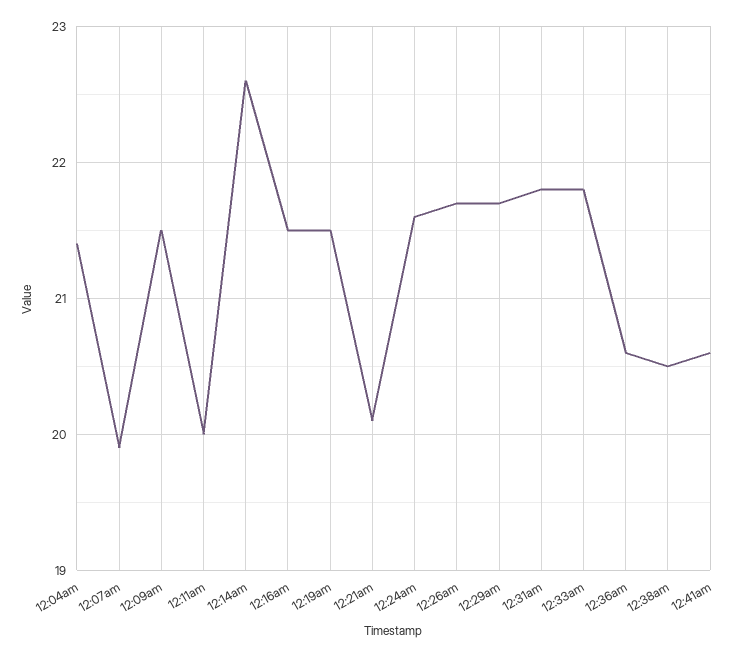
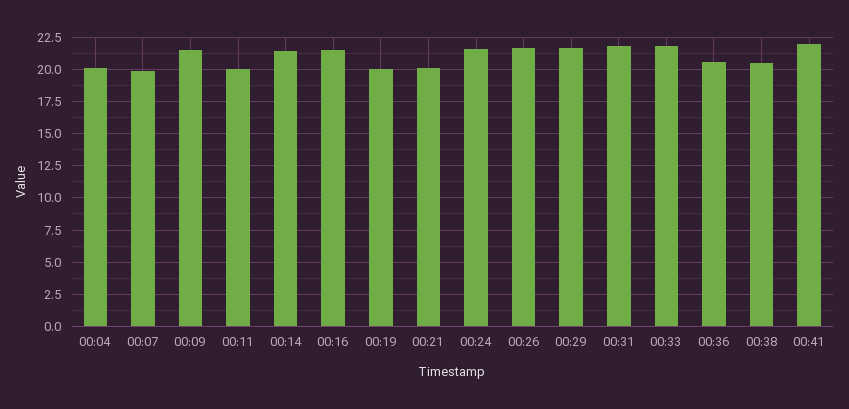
  {
-   "12:04am": 21.4,
+   "12:04am": 20,
    "12:07am": 19.9,
    "12:09am": 21.5,
    "12:11am": 20,
-   "12:14am": 22.6,
+   "12:14am": 21.5,
    "12:16am": 21.5,
-   "12:19am": 21.5,
+   "12:19am": 20,
    "12:21am": 20.1,
    "12:24am": 21.6,
    "12:26am": 21.7,
    "12:29am": 21.7,
    "12:31am": 21.8,
    "12:33am": 21.8,
    "12:36am": 20.6,
    "12:38am": 20.5,
-   "12:41am": 20.6
+   "12:41am": 22
  }

